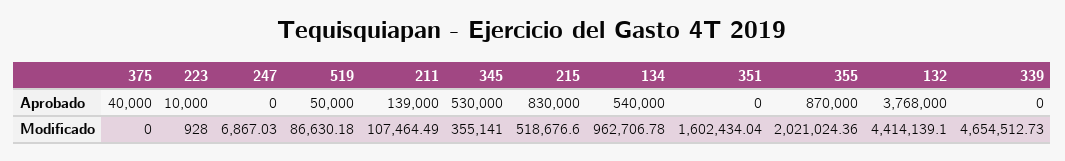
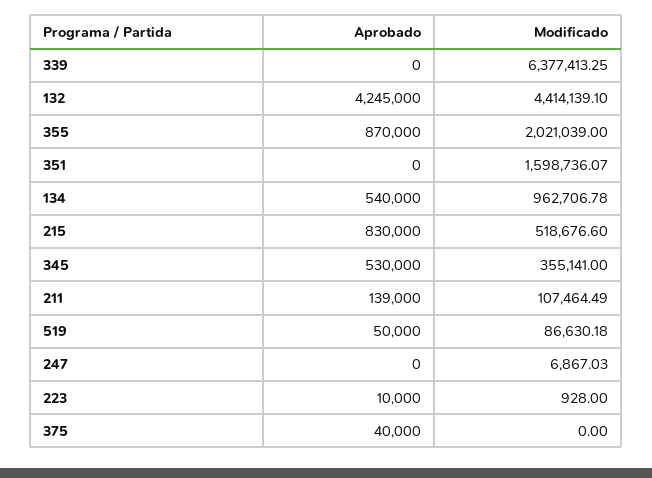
  {
    "375": {
      "Aprobado": 40000,
      "Modificado": 0
    },
    "223": {
      "Aprobado": 10000,
      "Modificado": 928
    },
    "247": {
      "Aprobado": 0,
      "Modificado": 6867.03
    },
    "519": {
      "Aprobado": 50000,
      "Modificado": 86630.18
    },
    "211": {
      "Aprobado": 139000,
      "Modificado": 107464.49
    },
    "345": {
      "Aprobado": 530000,
      "Modificado": 355141
    },
    "215": {
      "Aprobado": 830000,
      "Modificado": 518676.6
    },
    "134": {
      "Aprobado": 540000,
      "Modificado": 962706.78
    },
    "351": {
      "Aprobado": 0,
-     "Modificado": 1602434.04
+     "Modificado": 1598736.07
    },
    "355": {
      "Aprobado": 870000,
-     "Modificado": 2021024.36
+     "Modificado": 2021039
    },
    "132": {
-     "Aprobado": 3768000,
+     "Aprobado": 4245000,
      "Modificado": 4414139.1
    },
    "339": {
      "Aprobado": 0,
-     "Modificado": 4654512.73
+     "Modificado": 6377413.25
    }
  }

